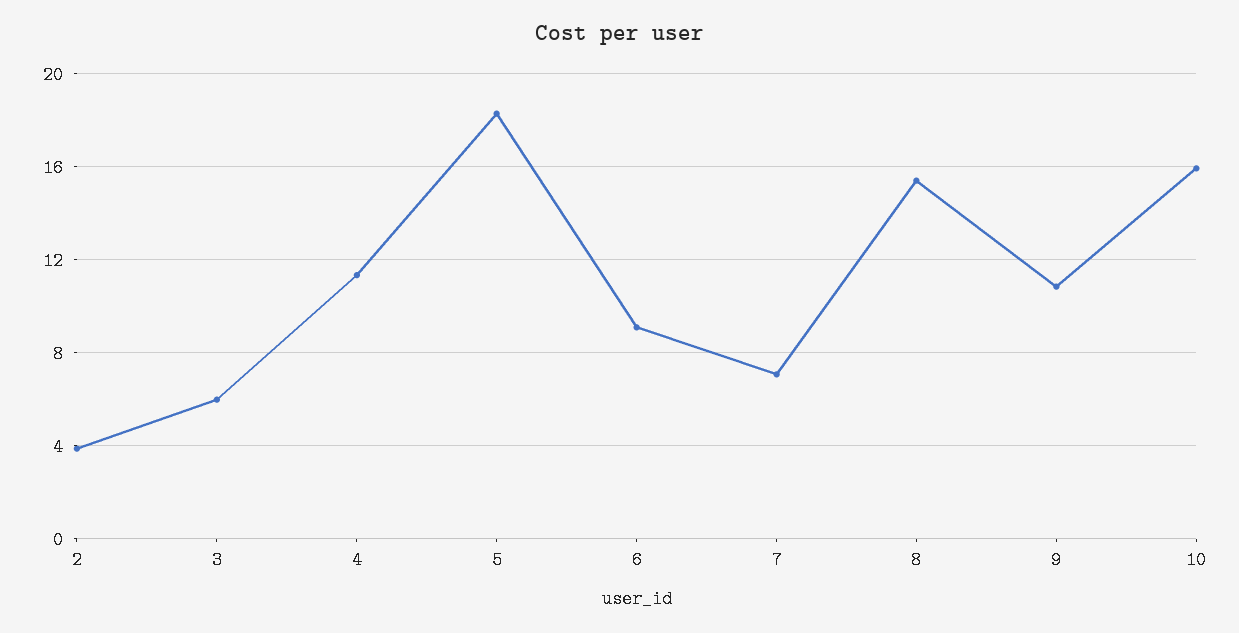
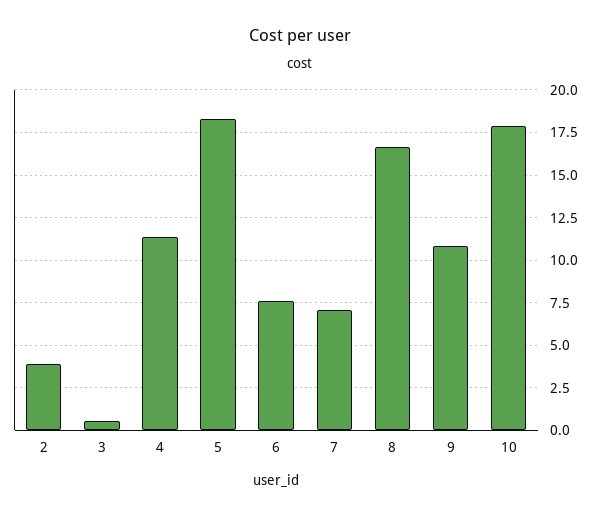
  {
    "2": 4,
-   "3": 6,
+   "3": 0.5,
    "4": 11.5,
    "5": 18.5,
-   "6": 9,
+   "6": 7.5,
    "7": 7,
-   "8": 15.5,
+   "8": 16.5,
    "9": 11,
-   "10": 16
+   "10": 18
  }

